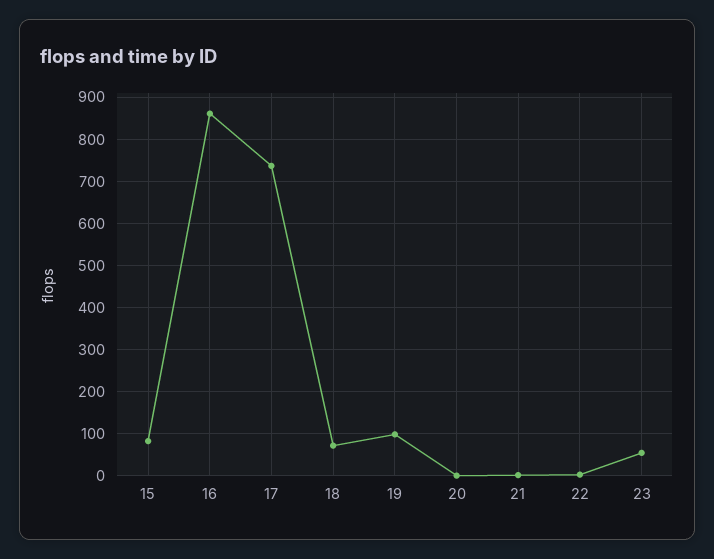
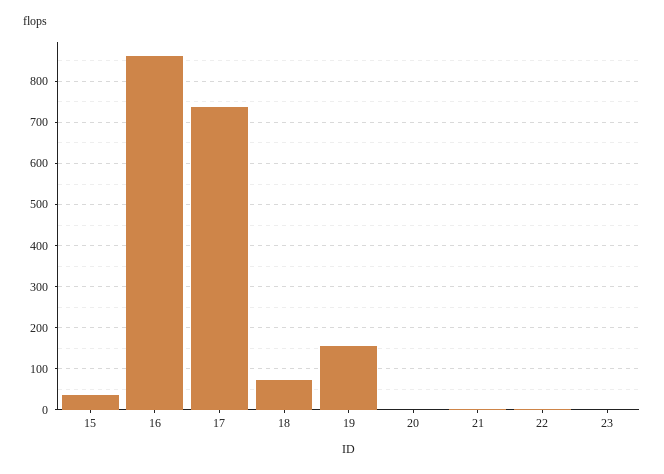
  {
-   "15": 80,
+   "15": 40,
    "16": 860,
    "17": 740,
    "18": 80,
-   "19": 100,
+   "19": 160,
    "20": 0,
    "21": 0,
    "22": 0,
-   "23": 60
+   "23": 0
  }

